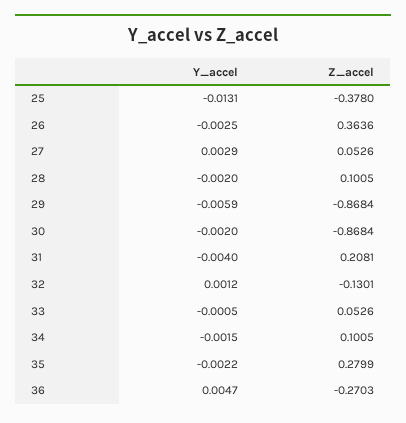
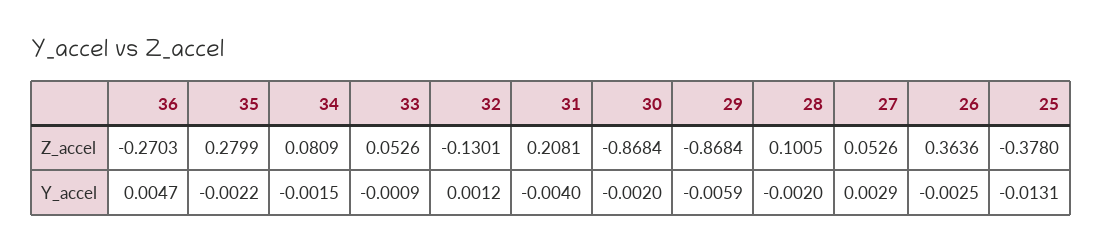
  {
    "Y_accel": {
      "25": -0.0131,
      "26": -0.0025,
      "27": 0.0029,
      "28": -0.002,
      "29": -0.0059,
      "30": -0.002,
      "31": -0.004,
      "32": 0.0012,
-     "33": -0.0005,
+     "33": -0.0009,
      "34": -0.0015,
      "35": -0.0022,
      "36": 0.0047
    },
    "Z_accel": {
      "25": -0.378,
      "26": 0.3636,
      "27": 0.0526,
      "28": 0.1005,
      "29": -0.8684,
      "30": -0.8684,
      "31": 0.2081,
      "32": -0.1301,
      "33": 0.0526,
-     "34": 0.1005,
+     "34": 0.0809,
      "35": 0.2799,
      "36": -0.2703
    }
  }

